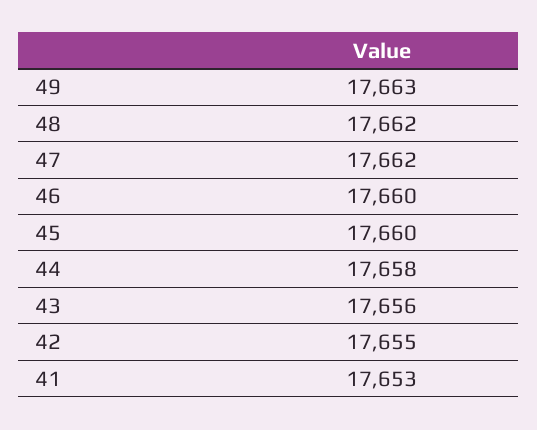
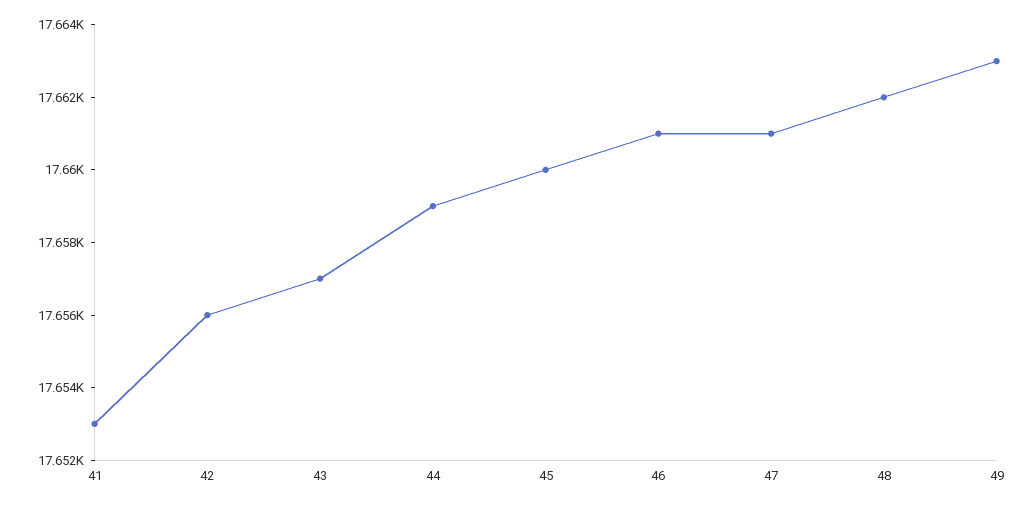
  {
    "49": 17663,
    "48": 17662,
-   "47": 17662,
+   "47": 17661,
-   "46": 17660,
+   "46": 17661,
    "45": 17660,
-   "44": 17658,
+   "44": 17659,
-   "43": 17656,
+   "43": 17657,
-   "42": 17655,
+   "42": 17656,
    "41": 17653
  }

